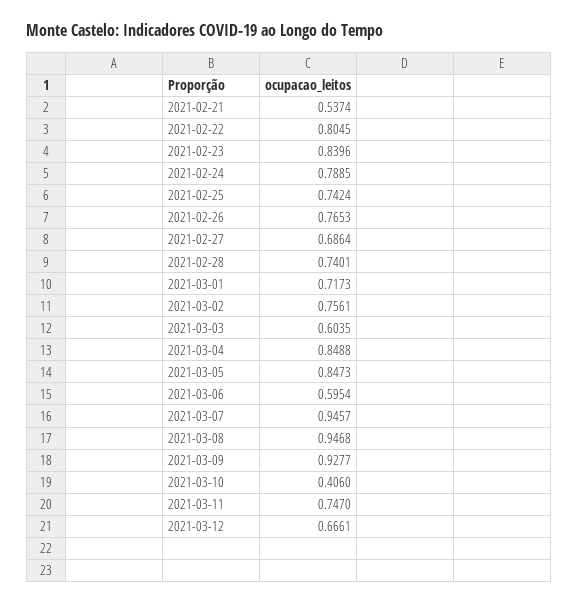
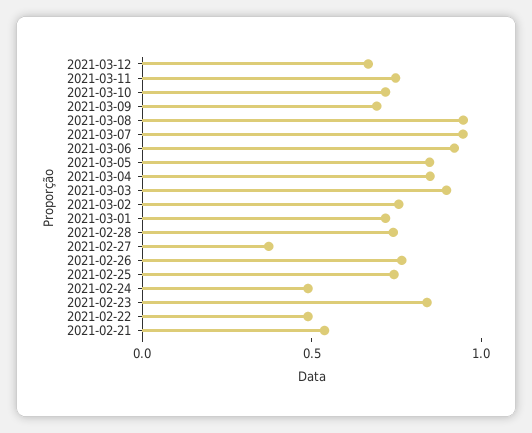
  {
    "2021-02-21": 0.5374,
-   "2021-02-22": 0.8045,
+   "2021-02-22": 0.5,
    "2021-02-23": 0.8396,
-   "2021-02-24": 0.7885,
+   "2021-02-24": 0.5,
    "2021-02-25": 0.7424,
    "2021-02-26": 0.7653,
-   "2021-02-27": 0.6864,
+   "2021-02-27": 0.4,
    "2021-02-28": 0.7401,
    "2021-03-01": 0.7173,
    "2021-03-02": 0.7561,
-   "2021-03-03": 0.6035,
+   "2021-03-03": 0.9,
    "2021-03-04": 0.8488,
    "2021-03-05": 0.8473,
-   "2021-03-06": 0.5954,
+   "2021-03-06": 0.9,
    "2021-03-07": 0.9457,
    "2021-03-08": 0.9468,
-   "2021-03-09": 0.9277,
+   "2021-03-09": 0.7,
-   "2021-03-10": 0.406,
+   "2021-03-10": 0.7,
    "2021-03-11": 0.747,
    "2021-03-12": 0.6661
  }

